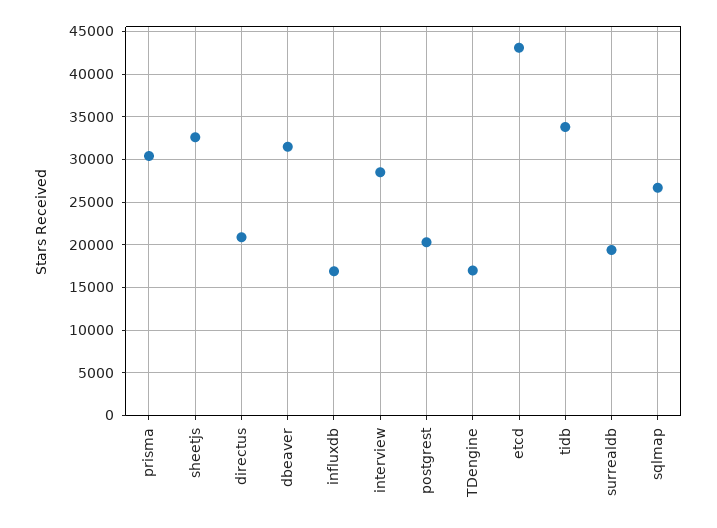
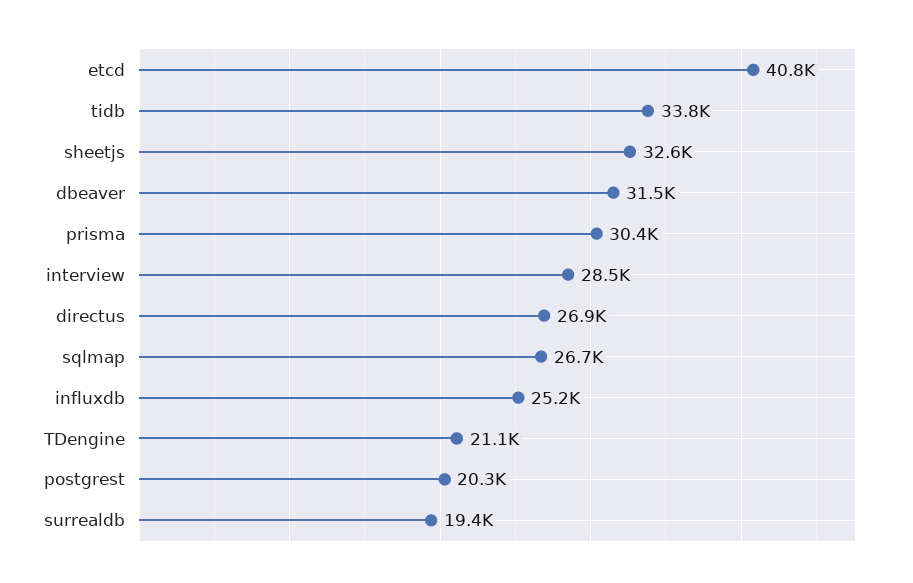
  {
    "prisma": 30400,
    "sheetjs": 32600,
-   "directus": 21000,
+   "directus": 26900,
    "dbeaver": 31500,
-   "influxdb": 17000,
+   "influxdb": 25200,
    "interview": 28500,
    "postgrest": 20300,
-   "TDengine": 17000,
+   "TDengine": 21100,
-   "etcd": 43000,
+   "etcd": 40800,
    "tidb": 33800,
    "surrealdb": 19400,
    "sqlmap": 26700
  }

